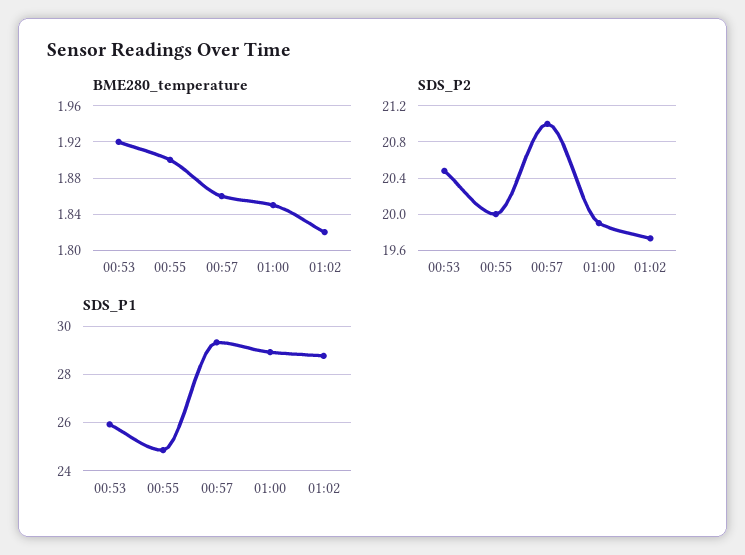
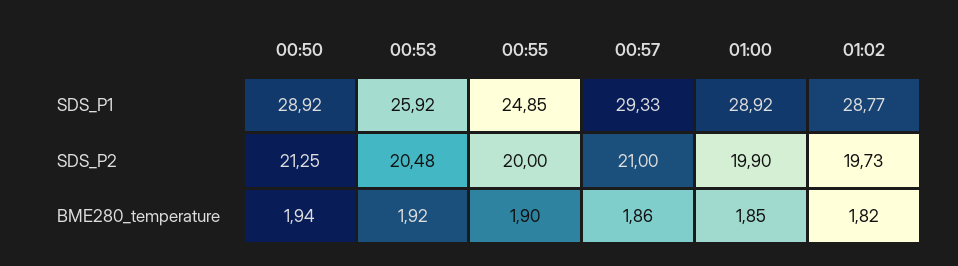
  {
    "BME280_temperature": {
      "00:53": 1.92,
      "00:55": 1.9,
      "00:57": 1.86,
      "01:00": 1.85,
-     "01:02": 1.82
+     "01:02": 1.82,
+     "00:50": 1.94
    },
    "SDS_P2": {
      "00:53": 20.48,
      "00:55": 20,
      "00:57": 21,
      "01:00": 19.9,
-     "01:02": 19.73
+     "01:02": 19.73,
+     "00:50": 21.25
    },
    "SDS_P1": {
      "00:53": 25.92,
      "00:55": 24.85,
      "00:57": 29.33,
      "01:00": 28.92,
-     "01:02": 28.77
+     "01:02": 28.77,
+     "00:50": 28.92
    }
  }

